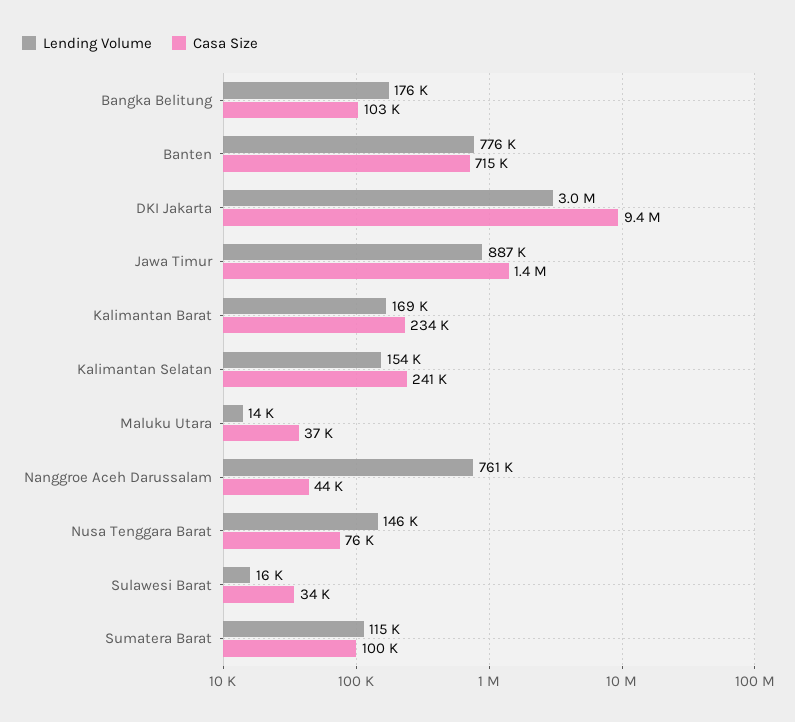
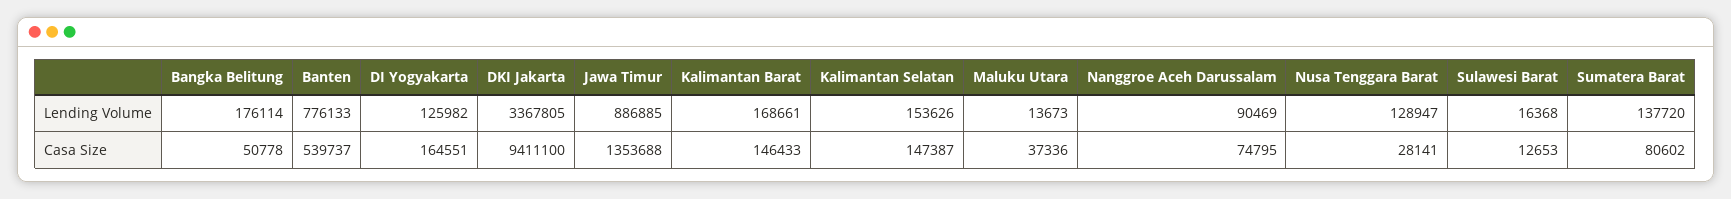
  {
    "Lending Volume": {
      "Bangka Belitung": 176114,
      "Banten": 776133,
-     "DKI Jakarta": 3000000,
+     "DKI Jakarta": 3367805,
      "Jawa Timur": 886885,
      "Kalimantan Barat": 168661,
      "Kalimantan Selatan": 153626,
      "Maluku Utara": 13673,
-     "Nanggroe Aceh Darussalam": 761000,
+     "Nanggroe Aceh Darussalam": 90469,
-     "Nusa Tenggara Barat": 146000,
+     "Nusa Tenggara Barat": 128947,
      "Sulawesi Barat": 16368,
-     "Sumatera Barat": 115000
+     "Sumatera Barat": 137720,
+     "DI Yogyakarta": 125982
    },
    "Casa Size": {
-     "Bangka Belitung": 103000,
+     "Bangka Belitung": 50778,
-     "Banten": 715000,
+     "Banten": 539737,
      "DKI Jakarta": 9411100,
      "Jawa Timur": 1353688,
-     "Kalimantan Barat": 234000,
+     "Kalimantan Barat": 146433,
-     "Kalimantan Selatan": 241000,
+     "Kalimantan Selatan": 147387,
      "Maluku Utara": 37336,
-     "Nanggroe Aceh Darussalam": 44000,
+     "Nanggroe Aceh Darussalam": 74795,
-     "Nusa Tenggara Barat": 76000,
+     "Nusa Tenggara Barat": 28141,
-     "Sulawesi Barat": 34000,
+     "Sulawesi Barat": 12653,
-     "Sumatera Barat": 100000
+     "Sumatera Barat": 80602,
+     "DI Yogyakarta": 164551
    }
  }

